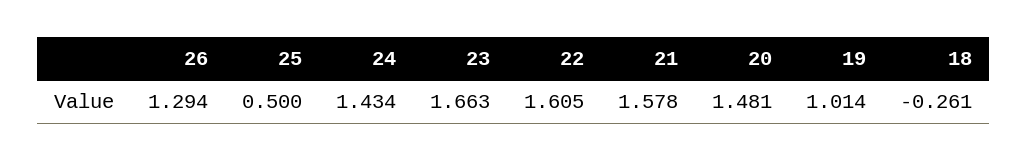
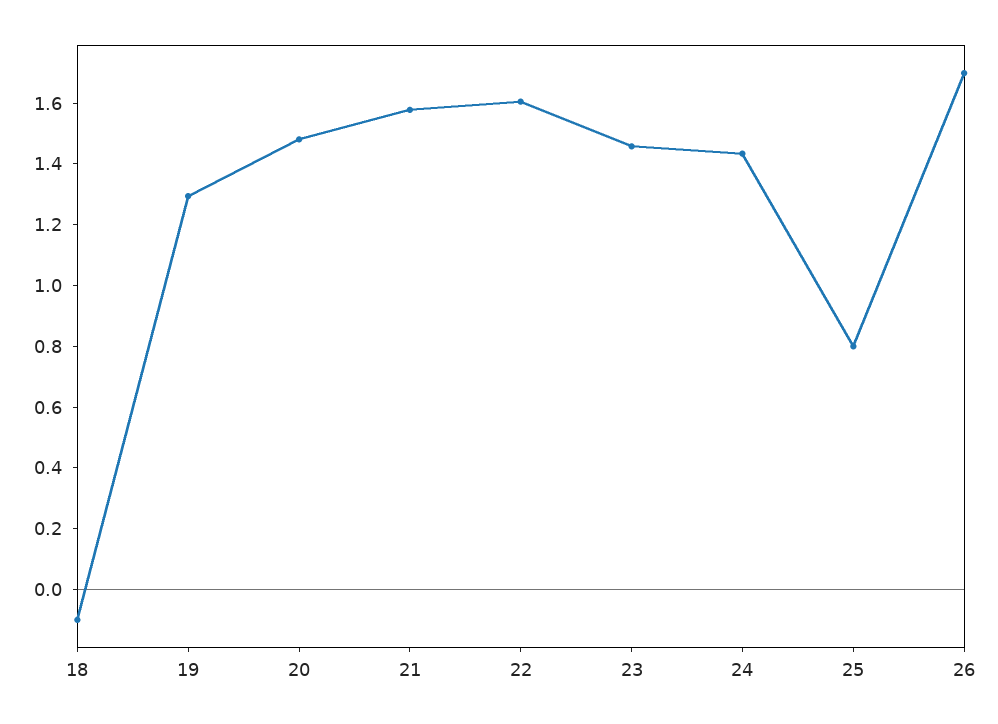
  {
-   "26": 1.294,
+   "26": 1.7,
-   "25": 0.5,
+   "25": 0.8,
    "24": 1.434,
-   "23": 1.663,
+   "23": 1.45,
    "22": 1.605,
    "21": 1.578,
    "20": 1.481,
-   "19": 1.014,
+   "19": 1.3,
-   "18": -0.261
+   "18": -0.1
  }

